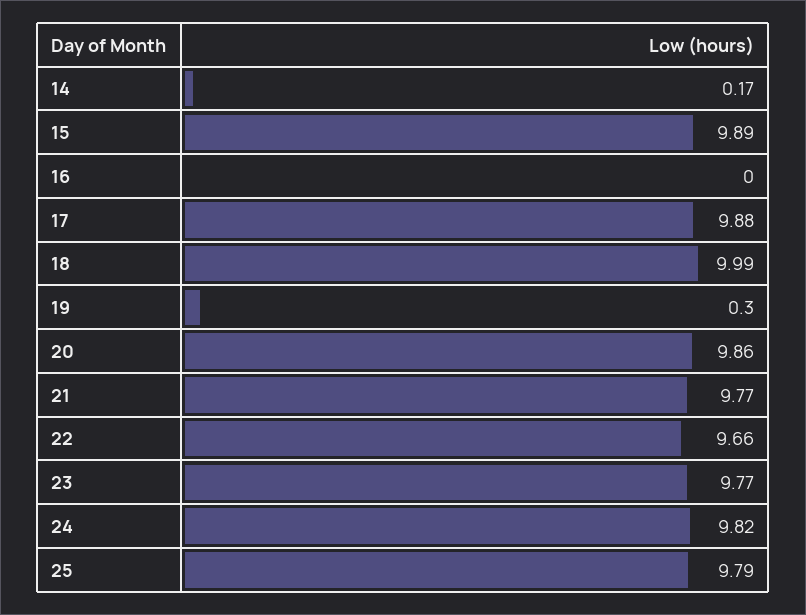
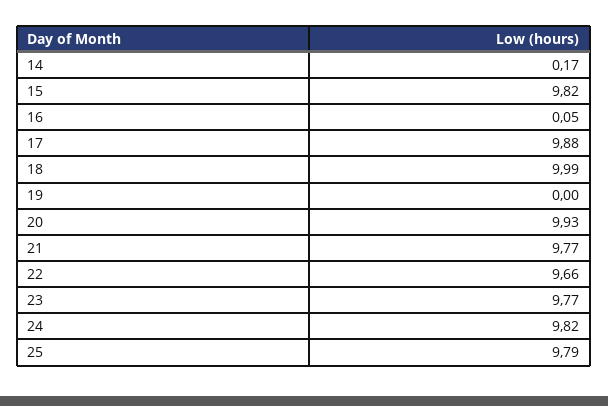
  {
    "14": 0.17,
-   "15": 9.89,
+   "15": 9.82,
-   "16": 0,
+   "16": 0.05,
    "17": 9.88,
    "18": 9.99,
-   "19": 0.3,
+   "19": 0,
-   "20": 9.86,
+   "20": 9.93,
    "21": 9.77,
    "22": 9.66,
    "23": 9.77,
    "24": 9.82,
    "25": 9.79
  }

